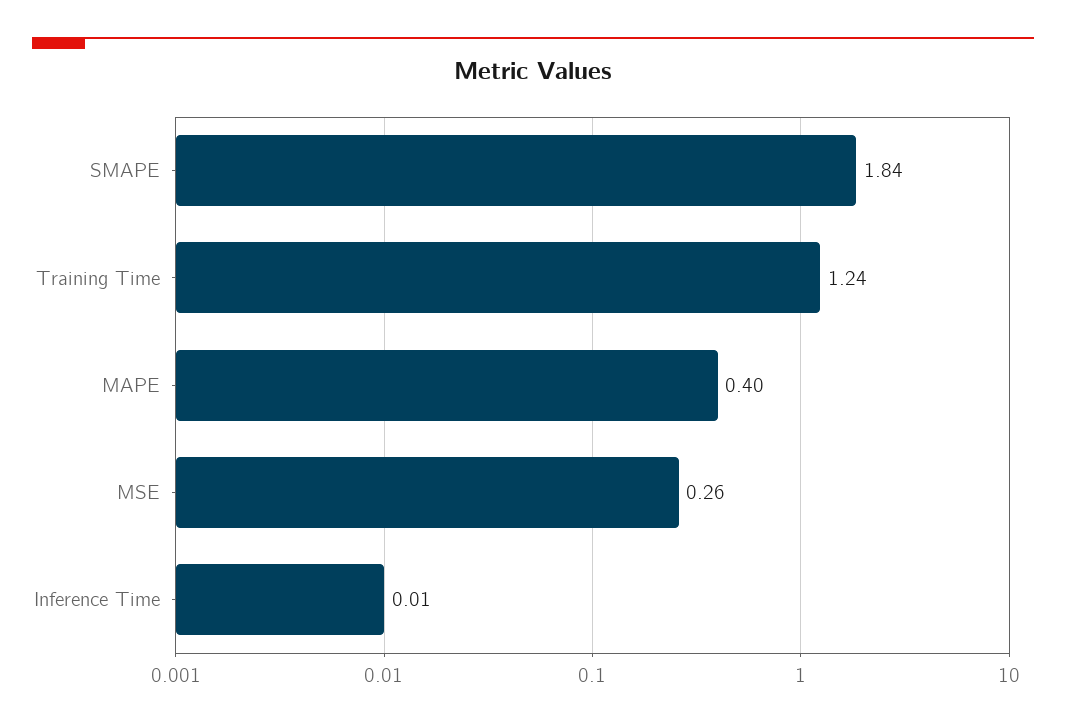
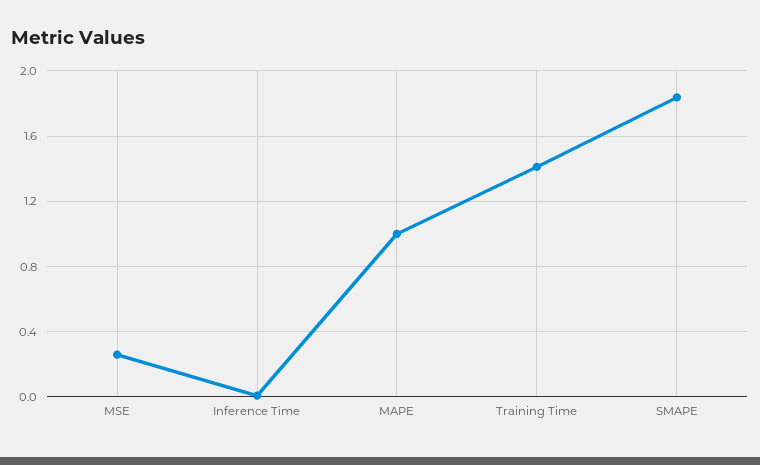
  {
    "SMAPE": 1.84,
-   "Training Time": 1.24,
+   "Training Time": 1.4,
-   "MAPE": 0.4,
+   "MAPE": 1,
    "MSE": 0.26,
    "Inference Time": 0.01
  }

